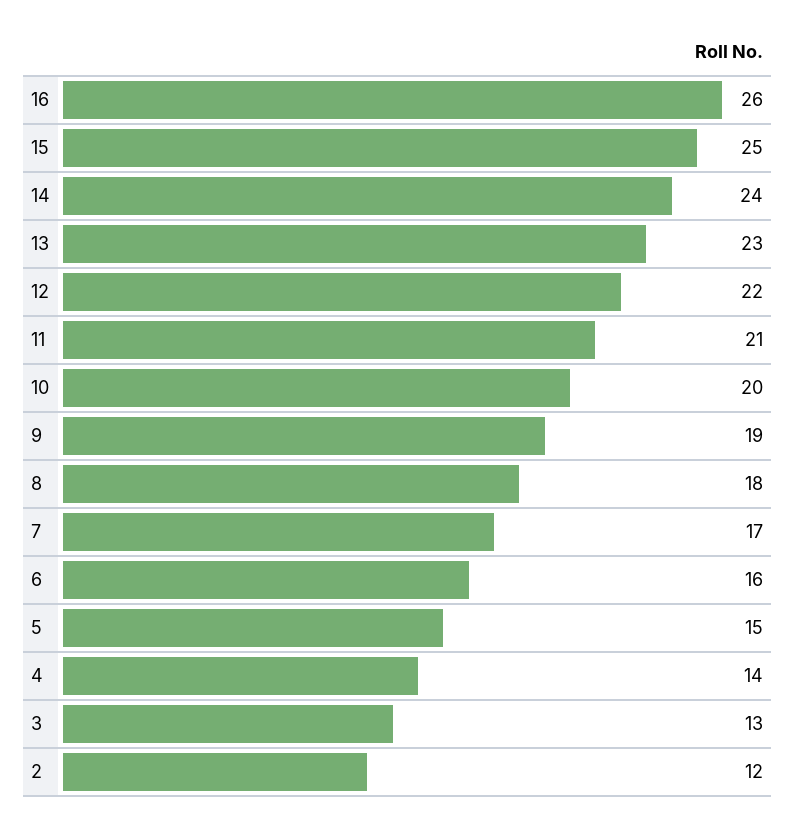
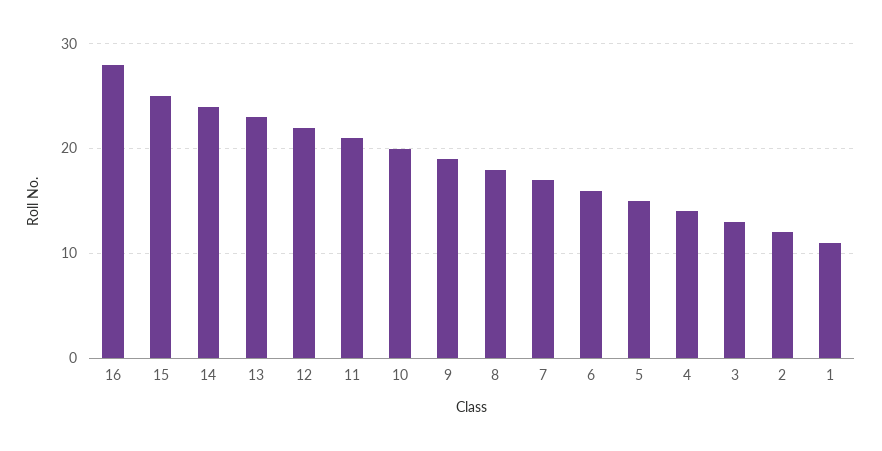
  {
-   "16": 26,
+   "16": 28,
    "15": 25,
    "14": 24,
    "13": 23,
    "12": 22,
    "11": 21,
    "10": 20,
    "9": 19,
    "8": 18,
    "7": 17,
    "6": 16,
    "5": 15,
    "4": 14,
    "3": 13,
-   "2": 12
+   "2": 12,
+   "1": 11
  }

